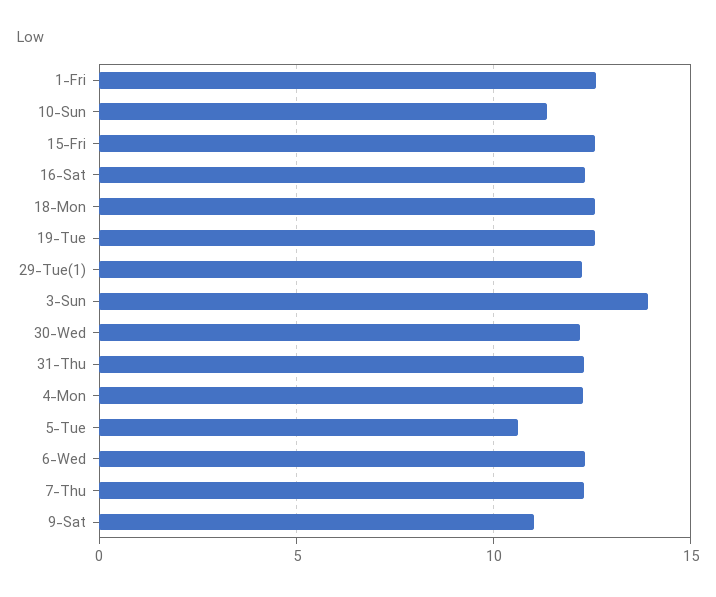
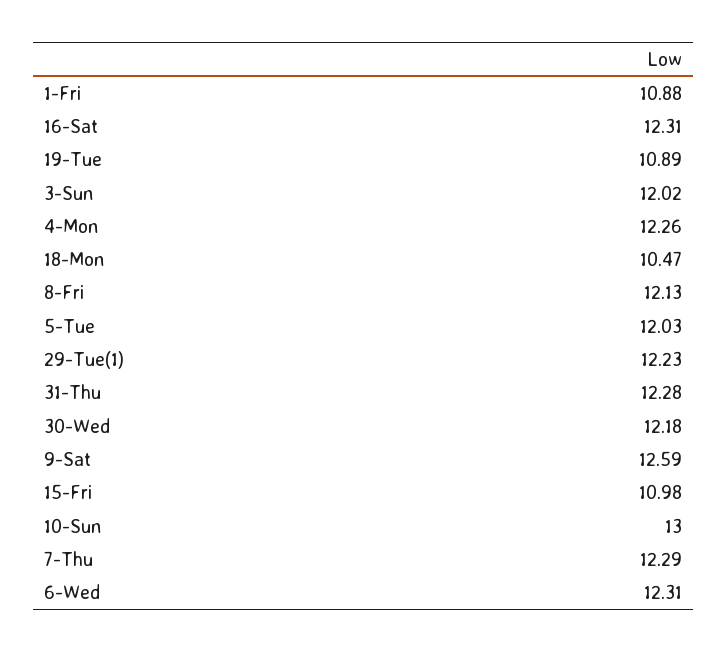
  {
-   "1-Fri": 12.5,
+   "1-Fri": 10.88,
-   "10-Sun": 11.5,
+   "10-Sun": 13,
-   "15-Fri": 12.5,
+   "15-Fri": 10.98,
    "16-Sat": 12.31,
-   "18-Mon": 12.5,
+   "18-Mon": 10.47,
-   "19-Tue": 12.5,
+   "19-Tue": 10.89,
    "29-Tue(1)": 12.23,
-   "3-Sun": 14,
+   "3-Sun": 12.02,
    "30-Wed": 12.18,
    "31-Thu": 12.28,
    "4-Mon": 12.26,
-   "5-Tue": 10.5,
+   "5-Tue": 12.03,
    "6-Wed": 12.31,
    "7-Thu": 12.29,
-   "9-Sat": 11
+   "9-Sat": 12.59,
+   "8-Fri": 12.13
  }

